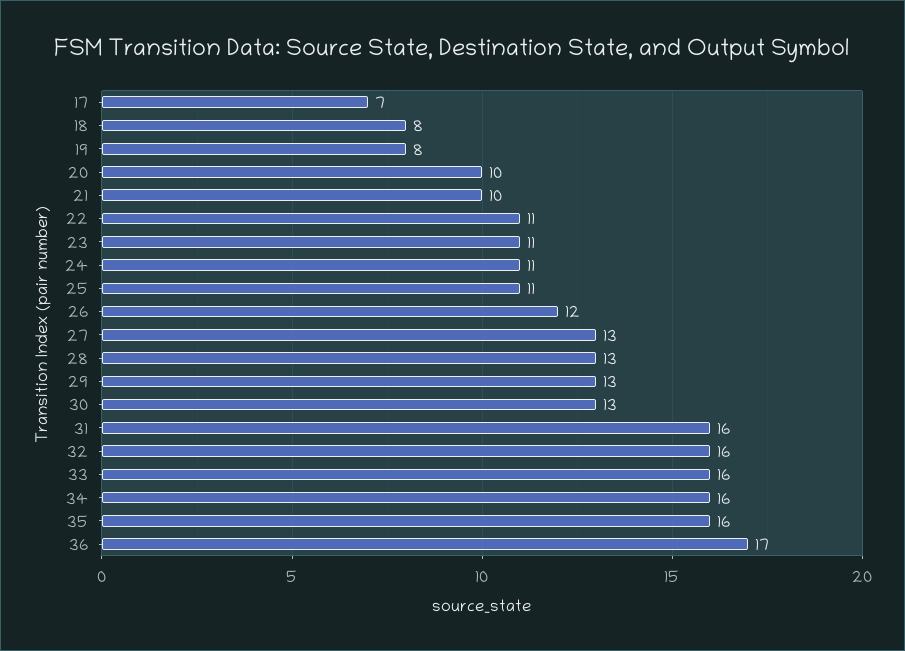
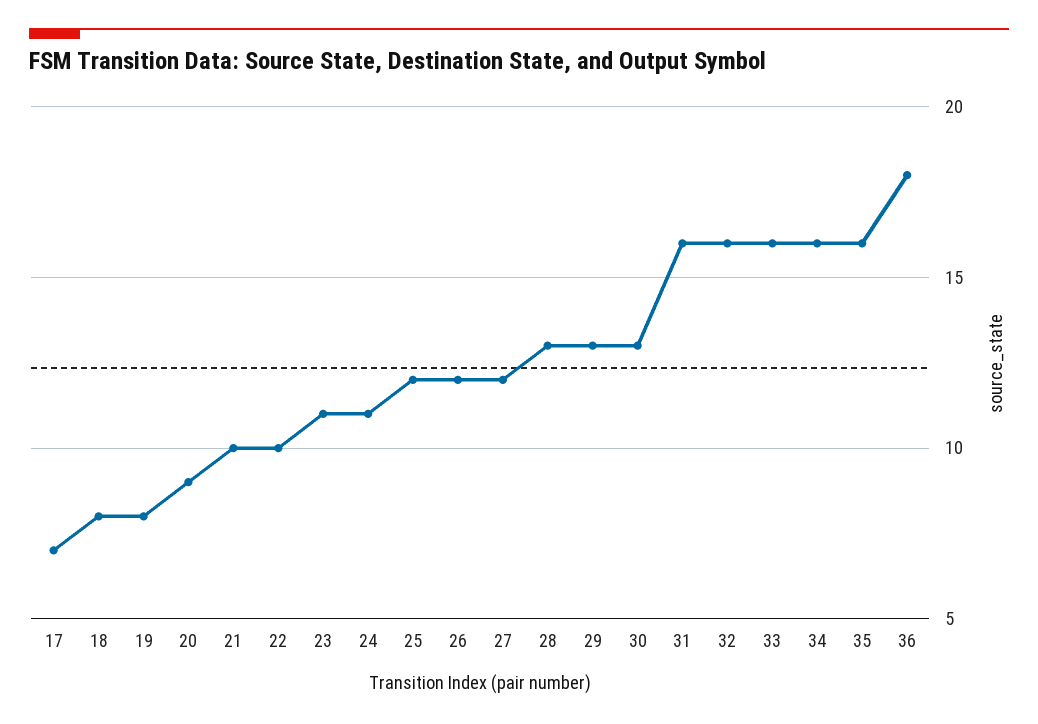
  {
    "17": 7,
    "18": 8,
    "19": 8,
-   "20": 10,
+   "20": 9,
    "21": 10,
-   "22": 11,
+   "22": 10,
    "23": 11,
    "24": 11,
-   "25": 11,
+   "25": 12,
    "26": 12,
-   "27": 13,
+   "27": 12,
    "28": 13,
    "29": 13,
    "30": 13,
    "31": 16,
    "32": 16,
    "33": 16,
    "34": 16,
    "35": 16,
-   "36": 17
+   "36": 18
  }

